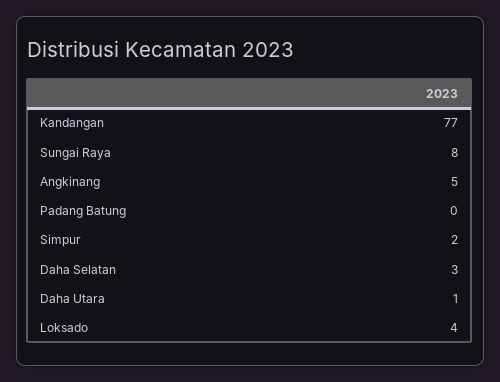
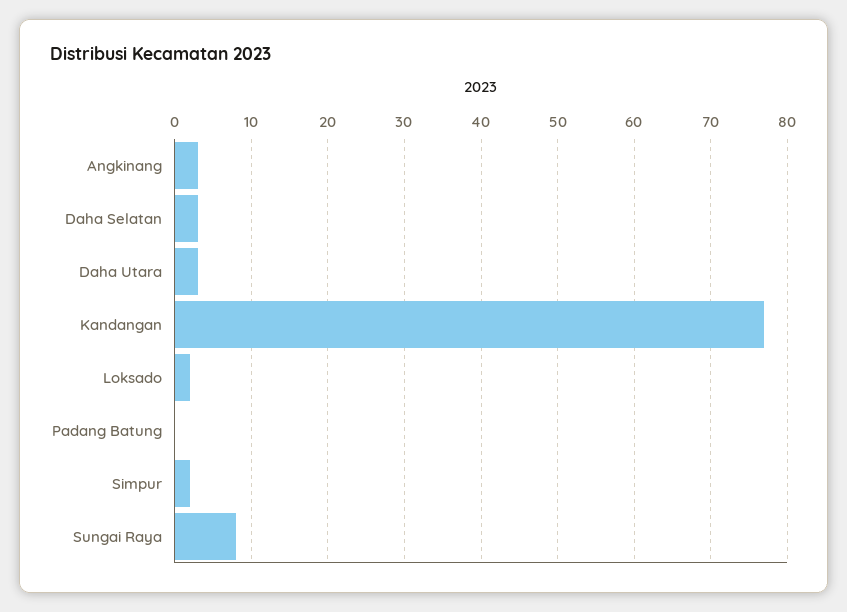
  {
    "Kandangan": 77,
    "Sungai Raya": 8,
-   "Angkinang": 5,
+   "Angkinang": 3,
    "Padang Batung": 0,
    "Simpur": 2,
    "Daha Selatan": 3,
-   "Daha Utara": 1,
+   "Daha Utara": 3,
-   "Loksado": 4
+   "Loksado": 2
  }

